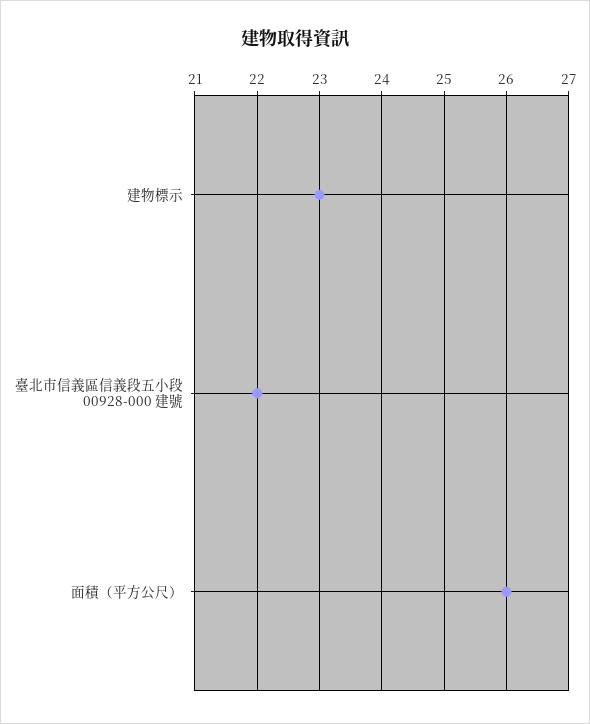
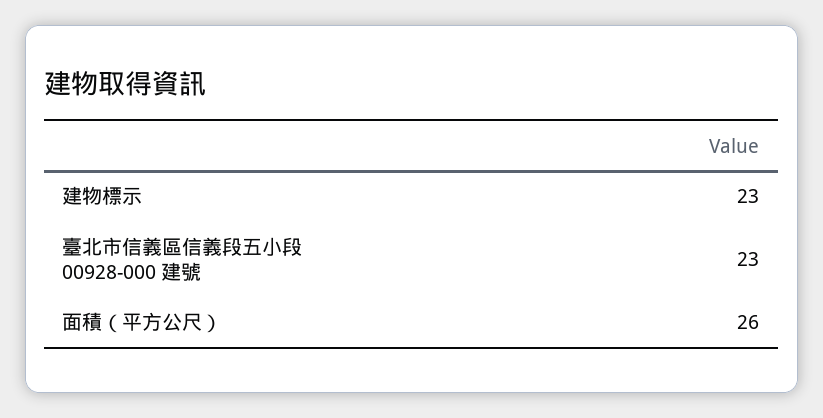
  {
    "建物標示": 23,
-   "臺北市信義區信義段五小段 00928-000 建號": 22,
+   "臺北市信義區信義段五小段 00928-000 建號": 23,
    "面積（平方公尺）": 26
  }

